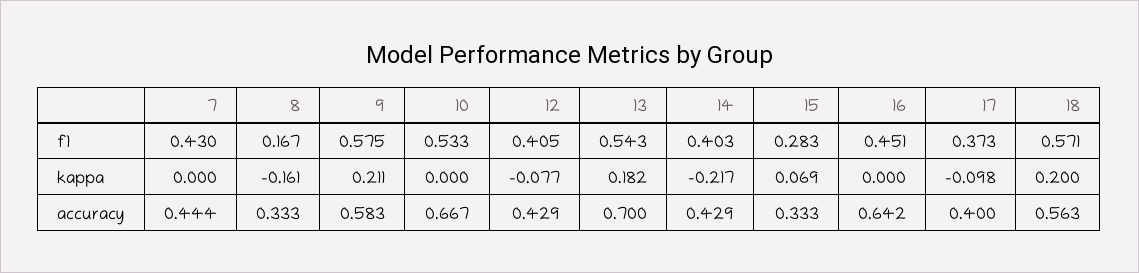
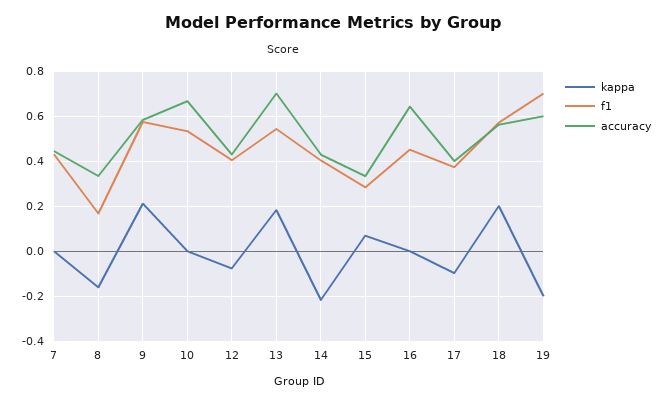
  {
    "f1": {
      "7": 0.43,
      "8": 0.167,
      "9": 0.575,
      "10": 0.533,
      "12": 0.405,
      "13": 0.543,
      "14": 0.403,
      "15": 0.283,
      "16": 0.451,
      "17": 0.373,
-     "18": 0.571
+     "18": 0.571,
+     "19": 0.7
    },
    "kappa": {
      "7": 0,
      "8": -0.161,
      "9": 0.211,
      "10": 0,
      "12": -0.077,
      "13": 0.182,
      "14": -0.217,
      "15": 0.069,
      "16": 0,
      "17": -0.098,
-     "18": 0.2
+     "18": 0.2,
+     "19": -0.2
    },
    "accuracy": {
      "7": 0.444,
      "8": 0.333,
      "9": 0.583,
      "10": 0.667,
      "12": 0.429,
      "13": 0.7,
      "14": 0.429,
      "15": 0.333,
      "16": 0.642,
      "17": 0.4,
-     "18": 0.563
+     "18": 0.563,
+     "19": 0.6
    }
  }

